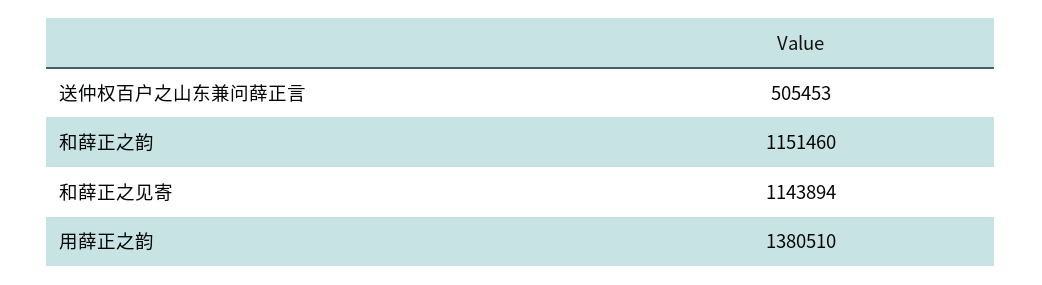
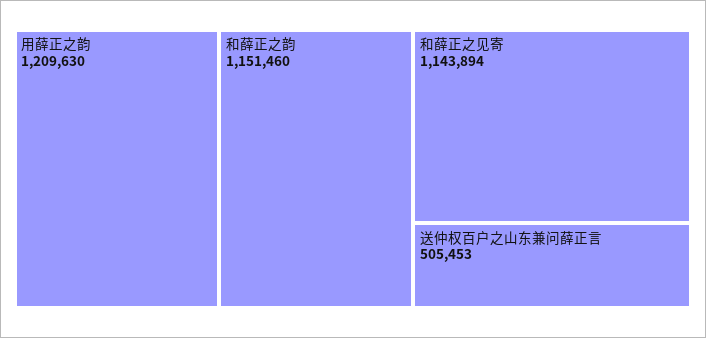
  {
    "送仲权百户之山东兼问薛正言": 505453,
    "和薛正之韵": 1151460,
    "和薛正之见寄": 1143894,
-   "用薛正之韵": 1380510
+   "用薛正之韵": 1209630
  }

